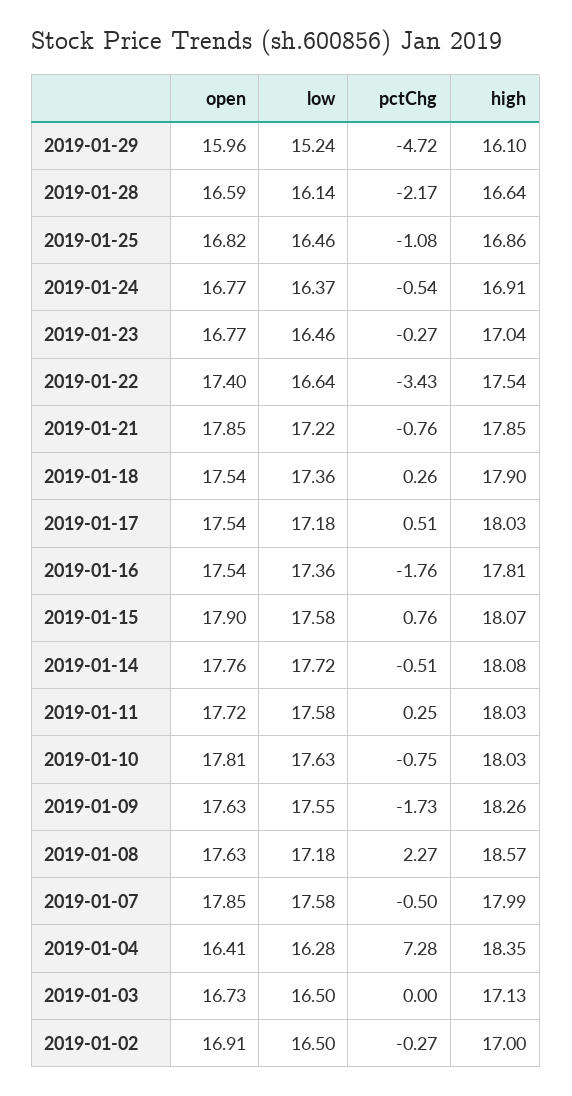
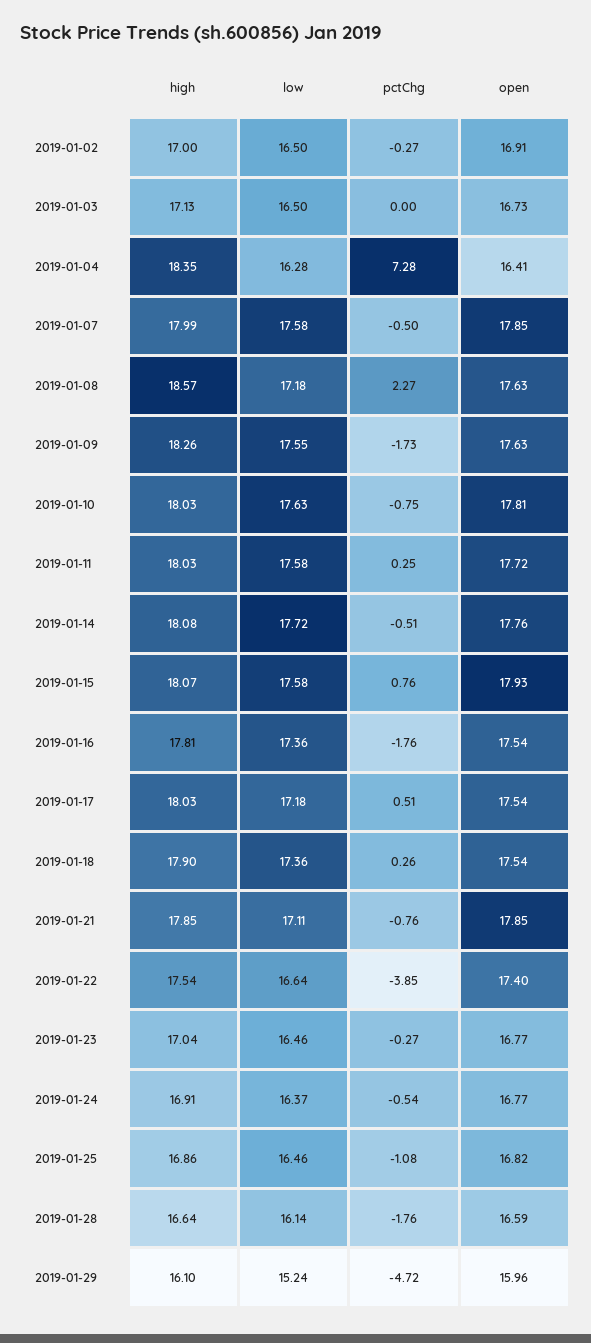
  {
    "open": {
      "2019-01-29": 15.96,
      "2019-01-28": 16.59,
      "2019-01-25": 16.82,
      "2019-01-24": 16.77,
      "2019-01-23": 16.77,
      "2019-01-22": 17.4,
      "2019-01-21": 17.85,
      "2019-01-18": 17.54,
      "2019-01-17": 17.54,
      "2019-01-16": 17.54,
-     "2019-01-15": 17.9,
+     "2019-01-15": 17.93,
      "2019-01-14": 17.76,
      "2019-01-11": 17.72,
      "2019-01-10": 17.81,
      "2019-01-09": 17.63,
      "2019-01-08": 17.63,
      "2019-01-07": 17.85,
      "2019-01-04": 16.41,
      "2019-01-03": 16.73,
      "2019-01-02": 16.91
    },
    "low": {
      "2019-01-29": 15.24,
      "2019-01-28": 16.14,
      "2019-01-25": 16.46,
      "2019-01-24": 16.37,
      "2019-01-23": 16.46,
      "2019-01-22": 16.64,
-     "2019-01-21": 17.22,
+     "2019-01-21": 17.11,
      "2019-01-18": 17.36,
      "2019-01-17": 17.18,
      "2019-01-16": 17.36,
      "2019-01-15": 17.58,
      "2019-01-14": 17.72,
      "2019-01-11": 17.58,
      "2019-01-10": 17.63,
      "2019-01-09": 17.55,
      "2019-01-08": 17.18,
      "2019-01-07": 17.58,
      "2019-01-04": 16.28,
      "2019-01-03": 16.5,
      "2019-01-02": 16.5
    },
    "pctChg": {
      "2019-01-29": -4.72,
-     "2019-01-28": -2.17,
+     "2019-01-28": -1.76,
      "2019-01-25": -1.08,
      "2019-01-24": -0.54,
      "2019-01-23": -0.27,
-     "2019-01-22": -3.43,
+     "2019-01-22": -3.85,
      "2019-01-21": -0.76,
      "2019-01-18": 0.26,
      "2019-01-17": 0.51,
      "2019-01-16": -1.76,
      "2019-01-15": 0.76,
      "2019-01-14": -0.51,
      "2019-01-11": 0.25,
      "2019-01-10": -0.75,
      "2019-01-09": -1.73,
      "2019-01-08": 2.27,
      "2019-01-07": -0.5,
      "2019-01-04": 7.28,
      "2019-01-03": 0,
      "2019-01-02": -0.27
    },
    "high": {
      "2019-01-29": 16.1,
      "2019-01-28": 16.64,
      "2019-01-25": 16.86,
      "2019-01-24": 16.91,
      "2019-01-23": 17.04,
      "2019-01-22": 17.54,
      "2019-01-21": 17.85,
      "2019-01-18": 17.9,
      "2019-01-17": 18.03,
      "2019-01-16": 17.81,
      "2019-01-15": 18.07,
      "2019-01-14": 18.08,
      "2019-01-11": 18.03,
      "2019-01-10": 18.03,
      "2019-01-09": 18.26,
      "2019-01-08": 18.57,
      "2019-01-07": 17.99,
      "2019-01-04": 18.35,
      "2019-01-03": 17.13,
      "2019-01-02": 17
    }
  }

